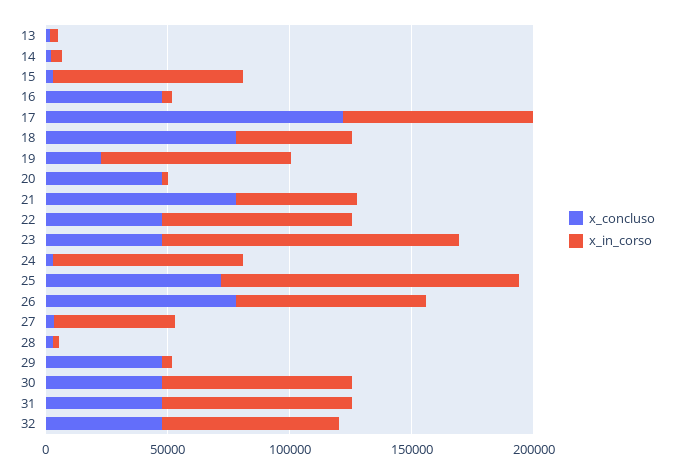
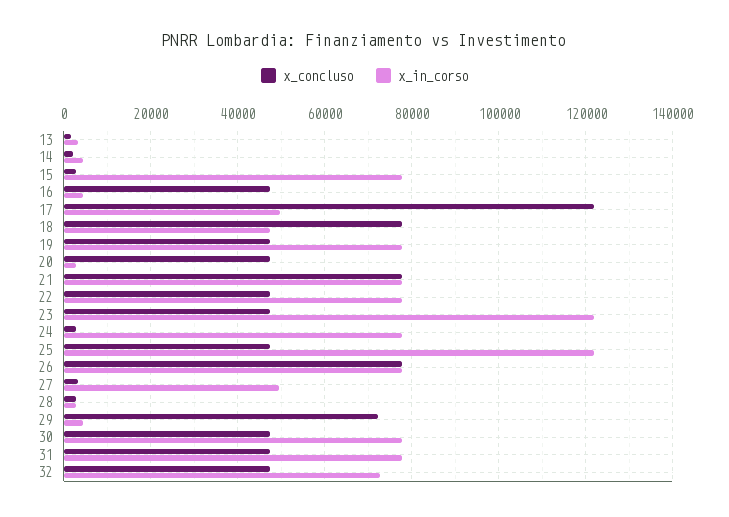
  {
    "x_concluso": {
      "13": 2000,
      "14": 2000,
      "15": 2000,
      "16": 48000,
      "17": 122000,
      "18": 78000,
-     "19": 20000,
+     "19": 48000,
      "20": 48000,
      "21": 78000,
      "22": 48000,
      "23": 48000,
      "24": 2000,
-     "25": 70000,
+     "25": 48000,
      "26": 78000,
      "27": 4000,
      "28": 2000,
-     "29": 50000,
+     "29": 72000,
      "30": 48000,
      "31": 48000,
      "32": 48000
    },
    "x_in_corso": {
      "13": 4000,
      "14": 4000,
      "15": 78000,
      "16": 4000,
-     "17": 80000,
+     "17": 50000,
      "18": 48000,
      "19": 78000,
      "20": 2000,
-     "21": 50000,
+     "21": 78000,
      "22": 78000,
      "23": 122000,
      "24": 78000,
      "25": 122000,
      "26": 78000,
      "27": 50000,
      "28": 2000,
      "29": 4000,
      "30": 78000,
      "31": 78000,
      "32": 72000
    }
  }

